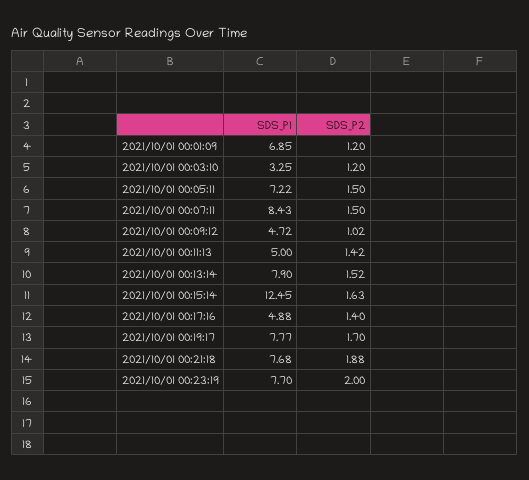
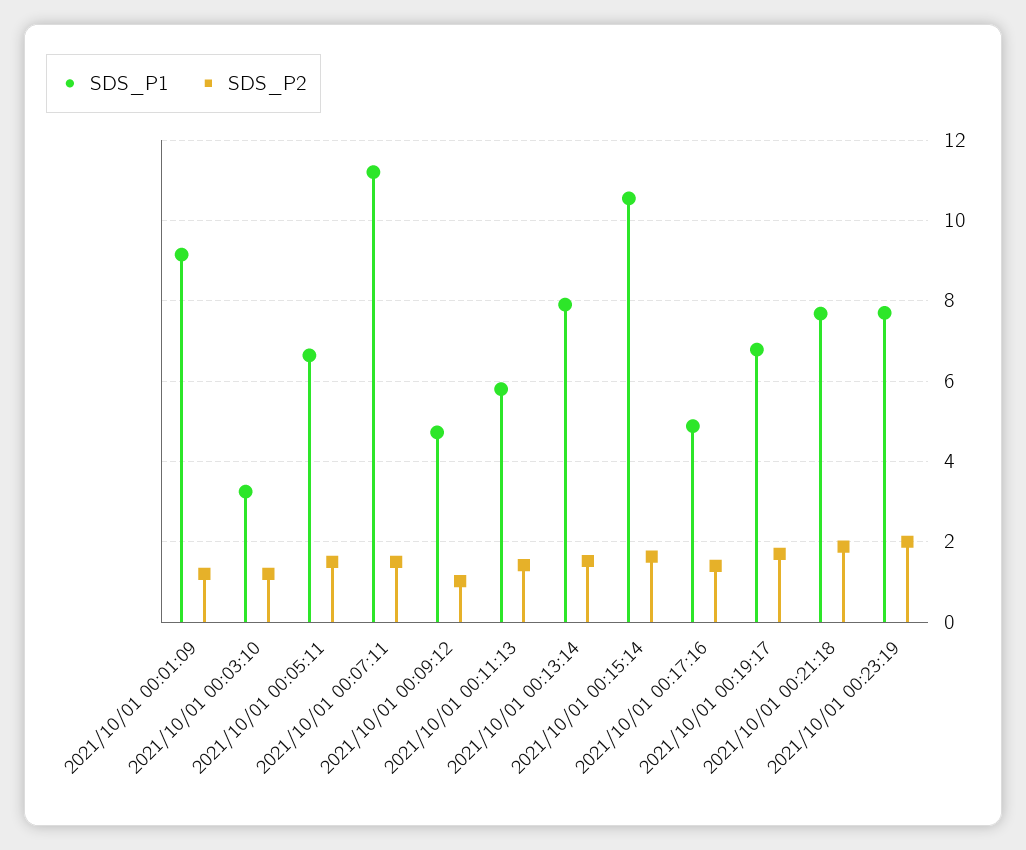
  {
    "SDS_P1": {
-     "2021/10/01 00:01:09": 6.85,
+     "2021/10/01 00:01:09": 9.2,
      "2021/10/01 00:03:10": 3.25,
-     "2021/10/01 00:05:11": 7.22,
+     "2021/10/01 00:05:11": 6.6,
-     "2021/10/01 00:07:11": 8.43,
+     "2021/10/01 00:07:11": 11.2,
      "2021/10/01 00:09:12": 4.72,
-     "2021/10/01 00:11:13": 5,
+     "2021/10/01 00:11:13": 5.8,
      "2021/10/01 00:13:14": 7.9,
-     "2021/10/01 00:15:14": 12.45,
+     "2021/10/01 00:15:14": 10.6,
      "2021/10/01 00:17:16": 4.88,
-     "2021/10/01 00:19:17": 7.77,
+     "2021/10/01 00:19:17": 6.8,
      "2021/10/01 00:21:18": 7.68,
      "2021/10/01 00:23:19": 7.7
    },
    "SDS_P2": {
      "2021/10/01 00:01:09": 1.2,
      "2021/10/01 00:03:10": 1.2,
      "2021/10/01 00:05:11": 1.5,
      "2021/10/01 00:07:11": 1.5,
      "2021/10/01 00:09:12": 1.02,
      "2021/10/01 00:11:13": 1.42,
      "2021/10/01 00:13:14": 1.52,
      "2021/10/01 00:15:14": 1.63,
      "2021/10/01 00:17:16": 1.4,
      "2021/10/01 00:19:17": 1.7,
      "2021/10/01 00:21:18": 1.88,
      "2021/10/01 00:23:19": 2
    }
  }

